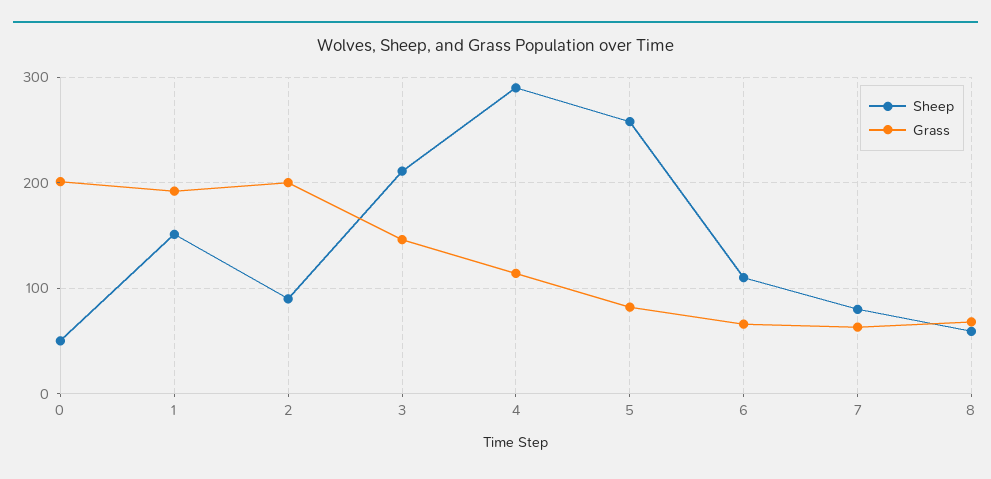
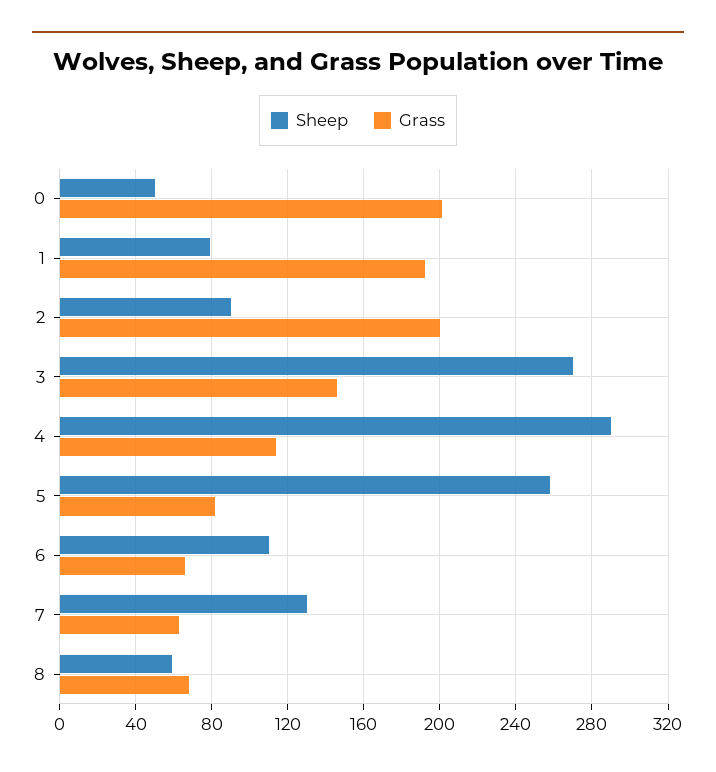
  {
    "Sheep": {
      "0": 50,
-     "1": 150,
+     "1": 80,
      "2": 90,
-     "3": 210,
+     "3": 270,
      "4": 290,
      "5": 260,
      "6": 110,
-     "7": 80,
+     "7": 130,
      "8": 60
    },
    "Grass": {
      "0": 200,
      "1": 190,
      "2": 200,
      "3": 145,
      "4": 115,
      "5": 80,
      "6": 65,
      "7": 65,
      "8": 70
    }
  }

